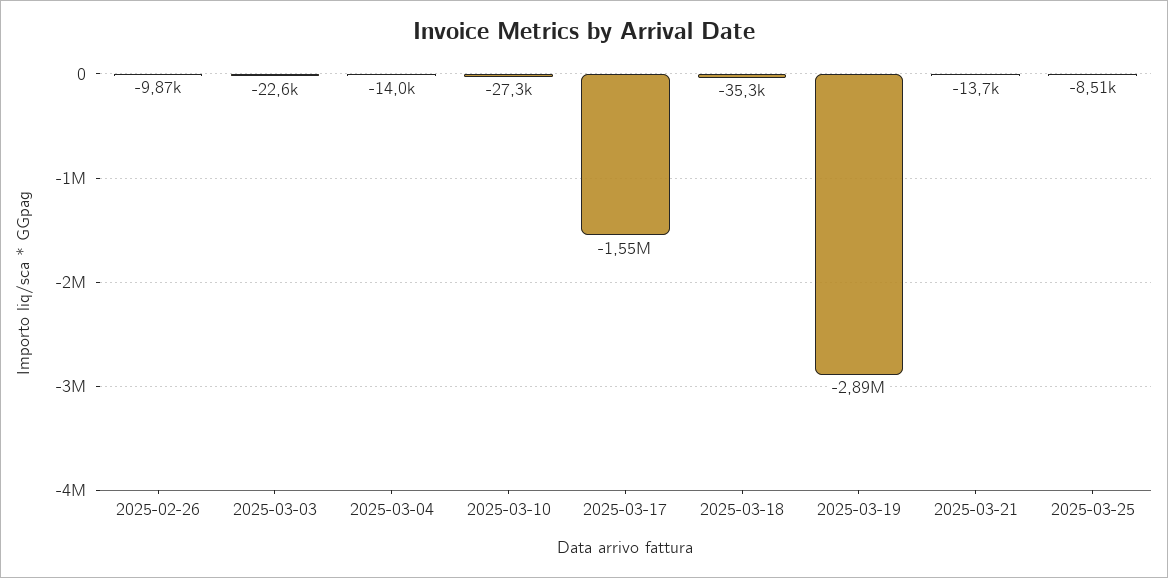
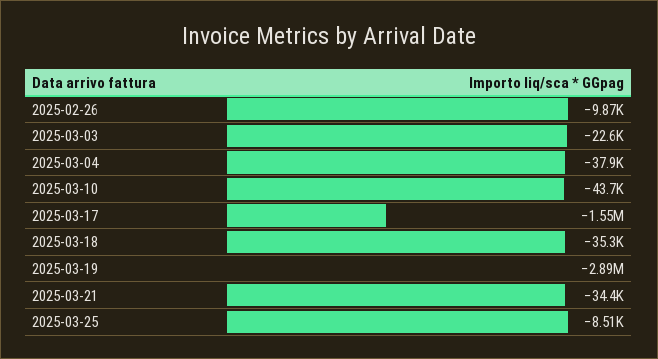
  {
    "2025-02-26": -9870,
    "2025-03-03": -22600,
-   "2025-03-04": -14000,
+   "2025-03-04": -37900,
-   "2025-03-10": -27300,
+   "2025-03-10": -43700,
    "2025-03-17": -1550000,
    "2025-03-18": -35300,
    "2025-03-19": -2890000,
-   "2025-03-21": -13700,
+   "2025-03-21": -34400,
    "2025-03-25": -8510
  }

